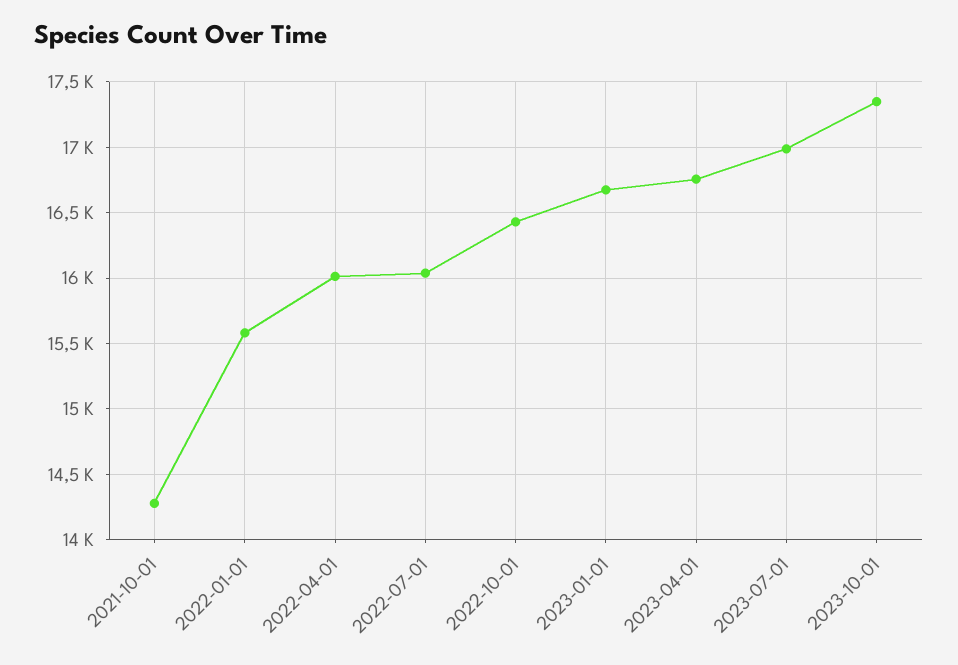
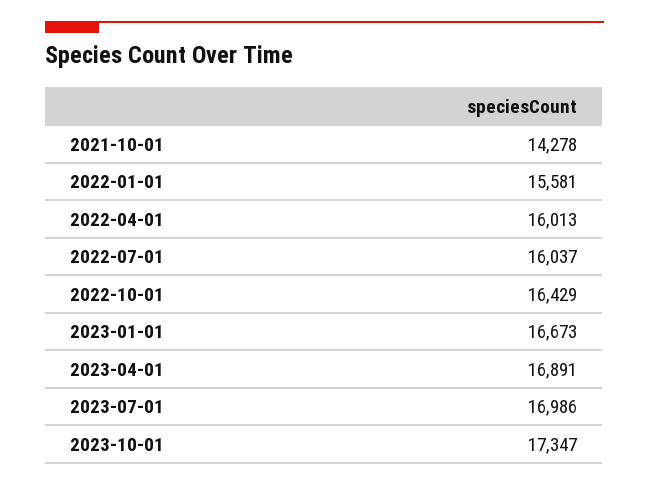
  {
    "2021-10-01": 14278,
    "2022-01-01": 15581,
    "2022-04-01": 16013,
    "2022-07-01": 16037,
    "2022-10-01": 16429,
    "2023-01-01": 16673,
-   "2023-04-01": 16750,
+   "2023-04-01": 16891,
    "2023-07-01": 16986,
    "2023-10-01": 17347
  }

